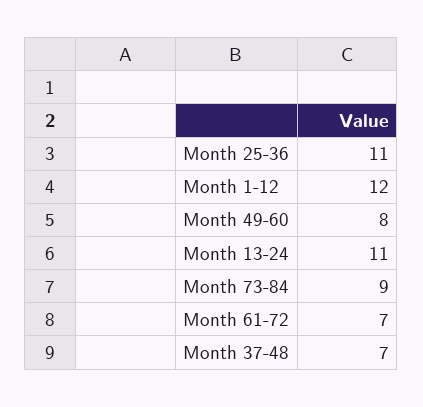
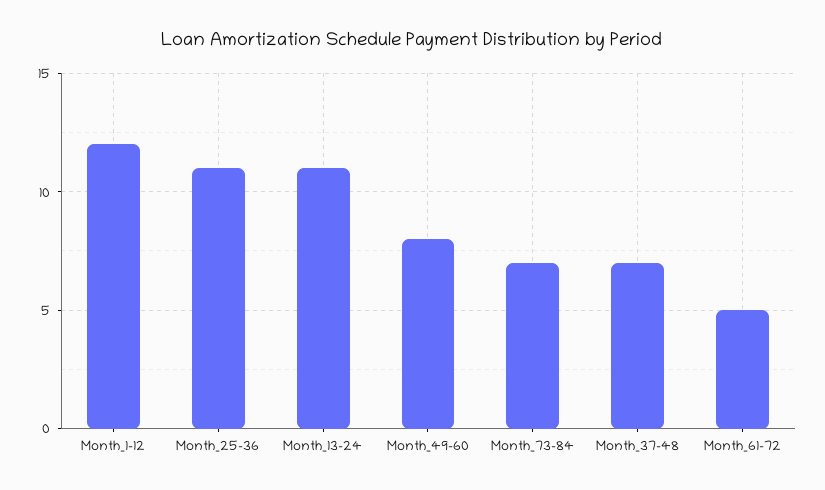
  {
    "Month 25-36": 11,
    "Month 1-12": 12,
    "Month 49-60": 8,
    "Month 13-24": 11,
-   "Month 73-84": 9,
+   "Month 73-84": 7,
-   "Month 61-72": 7,
+   "Month 61-72": 5,
    "Month 37-48": 7
  }

